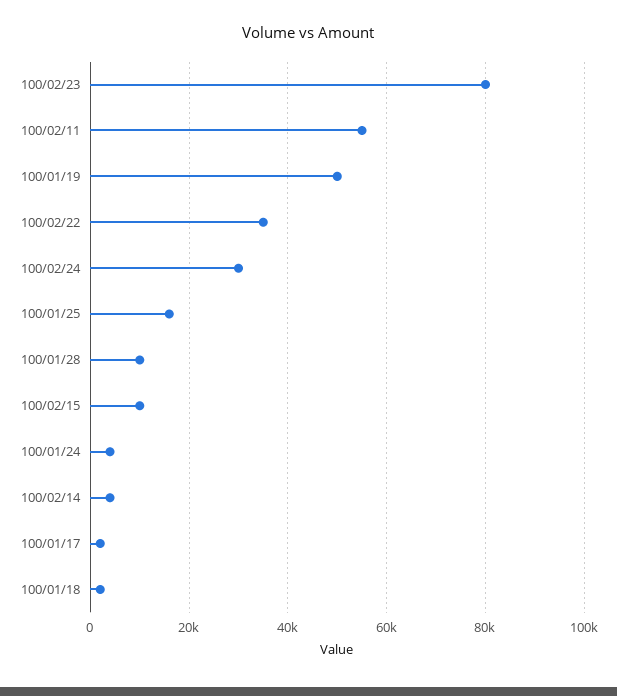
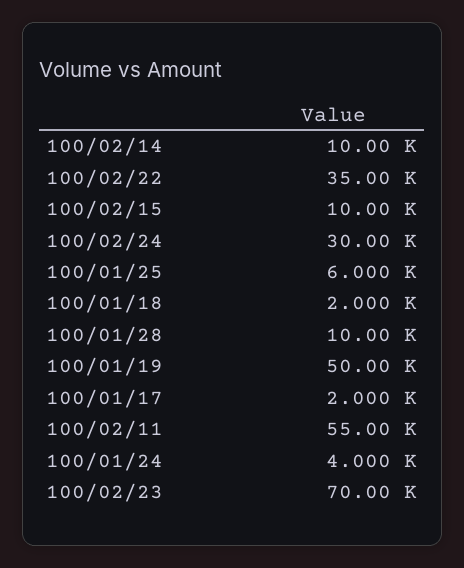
  {
-   "100/02/23": 80000,
+   "100/02/23": 70000,
    "100/02/11": 55000,
    "100/01/19": 50000,
    "100/02/22": 35000,
    "100/02/24": 30000,
-   "100/01/25": 16000,
+   "100/01/25": 6000,
    "100/01/28": 10000,
    "100/02/15": 10000,
    "100/01/24": 4000,
-   "100/02/14": 4000,
+   "100/02/14": 10000,
    "100/01/17": 2000,
    "100/01/18": 2000
  }

